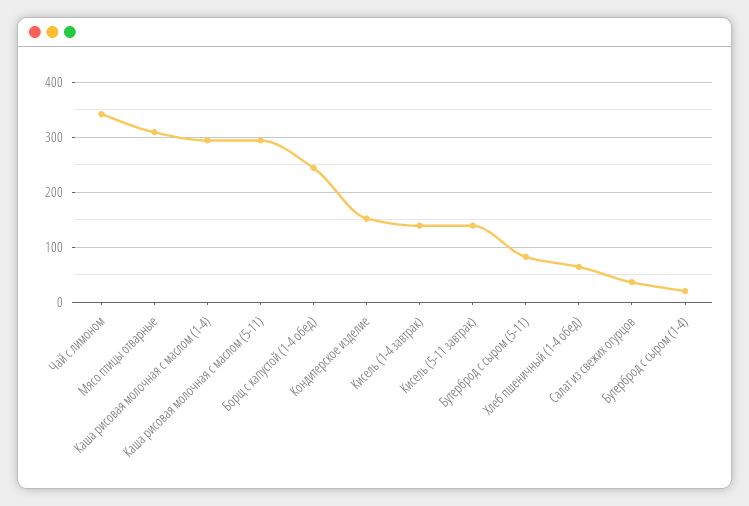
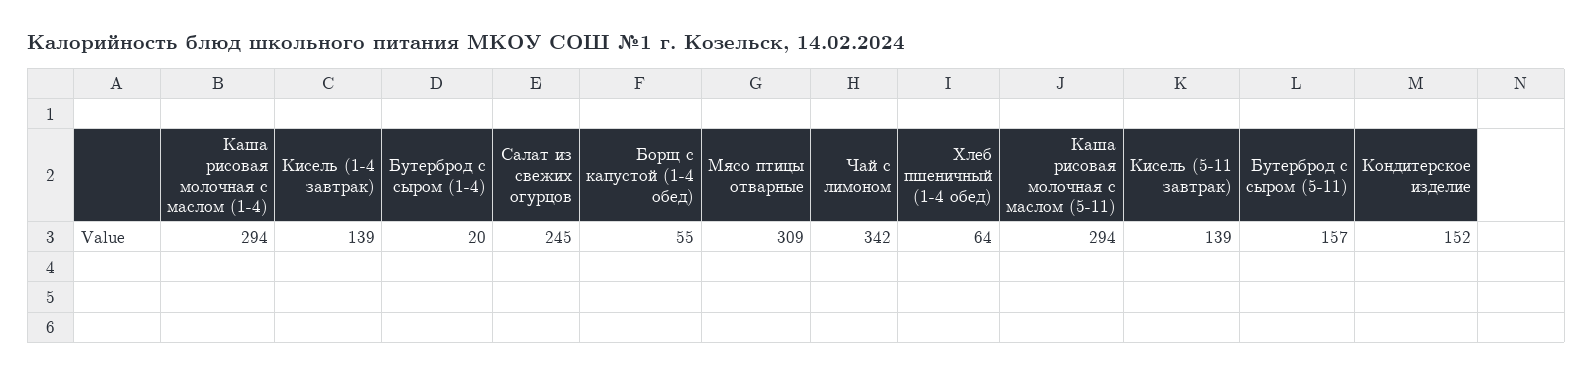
  {
    "Чай с лимоном": 342,
    "Мясо птицы отварные": 309,
    "Каша рисовая молочная с маслом (1-4)": 294,
    "Каша рисовая молочная с маслом (5-11)": 294,
-   "Борщ с капустой (1-4 обед)": 240,
+   "Борщ с капустой (1-4 обед)": 55,
    "Кондитерское изделие": 152,
    "Кисель (1-4 завтрак)": 139,
    "Кисель (5-11 завтрак)": 139,
-   "Бутерброд с сыром (5-11)": 80,
+   "Бутерброд с сыром (5-11)": 157,
    "Хлеб пшеничный (1-4 обед)": 64,
-   "Салат из свежих огурцов": 40,
+   "Салат из свежих огурцов": 245,
    "Бутерброд с сыром (1-4)": 20
  }

